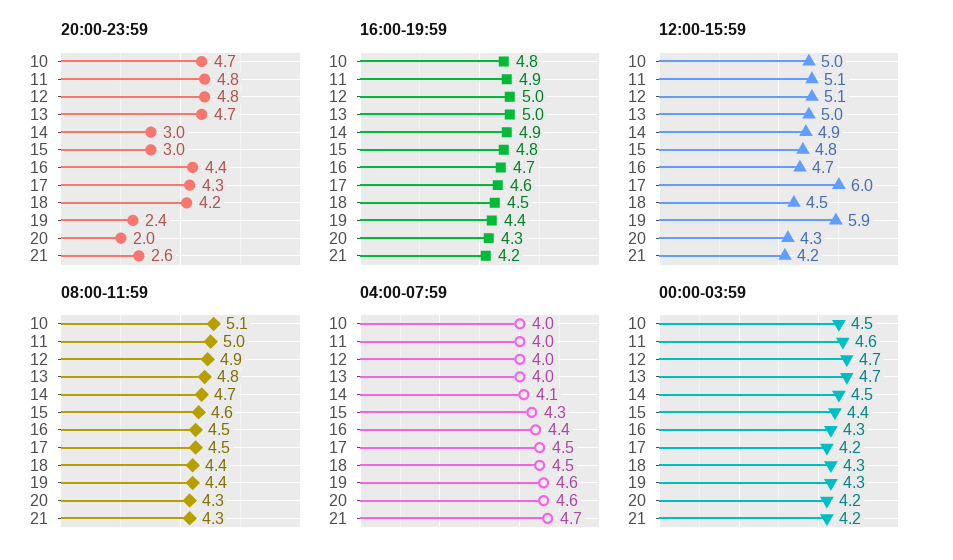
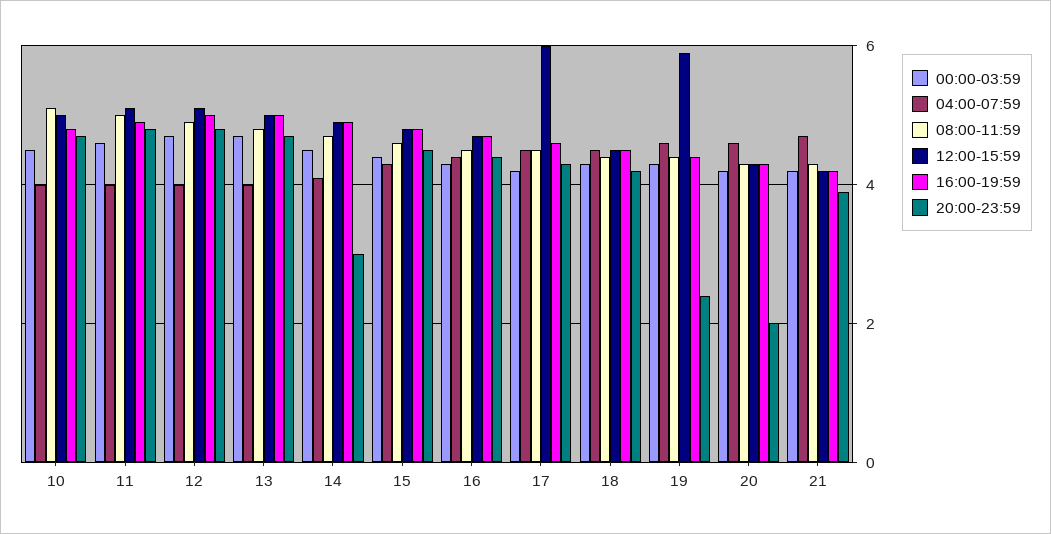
  {
    "20:00-23:59": {
      "10": 4.7,
      "11": 4.8,
      "12": 4.8,
      "13": 4.7,
      "14": 3,
-     "15": 3,
+     "15": 4.5,
      "16": 4.4,
      "17": 4.3,
      "18": 4.2,
      "19": 2.4,
      "20": 2,
-     "21": 2.6
+     "21": 4
    },
    "16:00-19:59": {
      "10": 4.8,
      "11": 4.9,
      "12": 5,
      "13": 5,
      "14": 4.9,
      "15": 4.8,
      "16": 4.7,
      "17": 4.6,
      "18": 4.5,
      "19": 4.4,
      "20": 4.3,
      "21": 4.2
    },
    "12:00-15:59": {
      "10": 5,
      "11": 5.1,
      "12": 5.1,
      "13": 5,
      "14": 4.9,
      "15": 4.8,
      "16": 4.7,
      "17": 6,
      "18": 4.5,
      "19": 5.9,
      "20": 4.3,
      "21": 4.2
    },
    "08:00-11:59": {
      "10": 5.1,
      "11": 5,
      "12": 4.9,
      "13": 4.8,
      "14": 4.7,
      "15": 4.6,
      "16": 4.5,
      "17": 4.5,
      "18": 4.4,
      "19": 4.4,
      "20": 4.3,
      "21": 4.3
    },
    "04:00-07:59": {
      "10": 4,
      "11": 4,
      "12": 4,
      "13": 4,
      "14": 4.1,
      "15": 4.3,
      "16": 4.4,
      "17": 4.5,
      "18": 4.5,
      "19": 4.6,
      "20": 4.6,
      "21": 4.7
    },
    "00:00-03:59": {
      "10": 4.5,
      "11": 4.6,
      "12": 4.7,
      "13": 4.7,
      "14": 4.5,
      "15": 4.4,
      "16": 4.3,
      "17": 4.2,
      "18": 4.3,
      "19": 4.3,
      "20": 4.2,
      "21": 4.2
    }
  }

